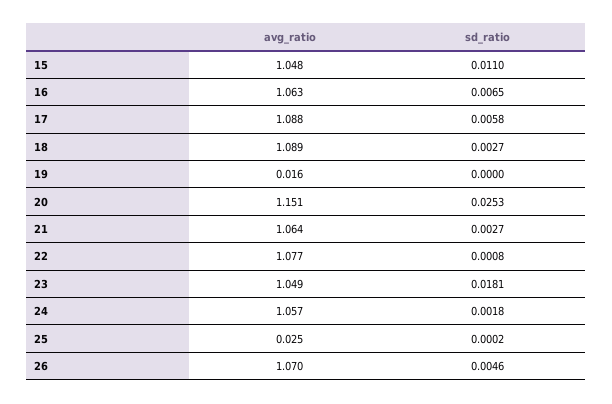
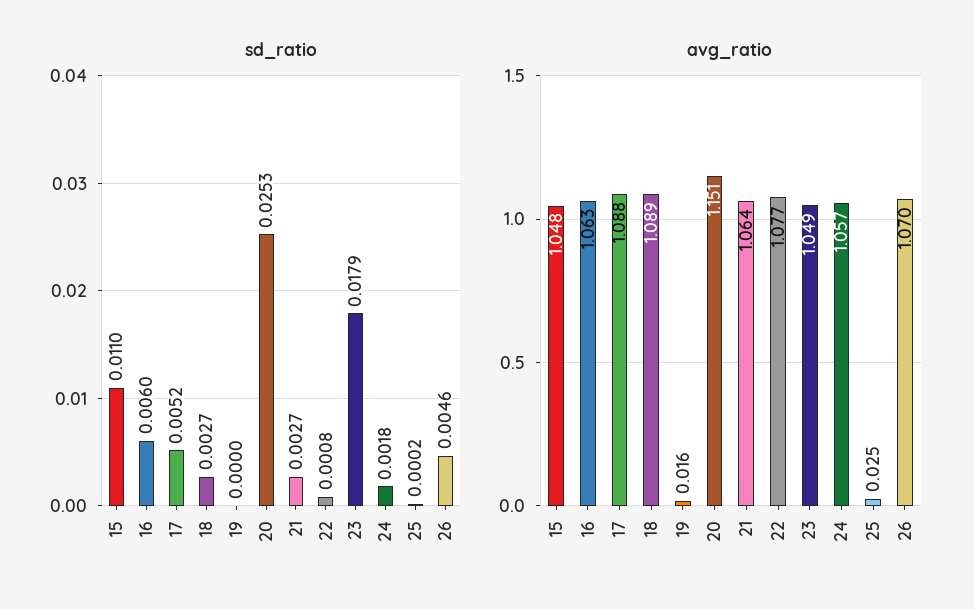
  {
    "avg_ratio": {
      "15": 1.048,
      "16": 1.063,
      "17": 1.088,
      "18": 1.089,
      "19": 0.016,
      "20": 1.151,
      "21": 1.064,
      "22": 1.077,
      "23": 1.049,
      "24": 1.057,
      "25": 0.025,
      "26": 1.07
    },
    "sd_ratio": {
      "15": 0.011,
-     "16": 0.0065,
+     "16": 0.006,
-     "17": 0.0058,
+     "17": 0.0052,
      "18": 0.0027,
      "19": 0,
      "20": 0.0253,
      "21": 0.0027,
      "22": 0.0008,
-     "23": 0.0181,
+     "23": 0.0179,
      "24": 0.0018,
      "25": 0.0002,
      "26": 0.0046
    }
  }

